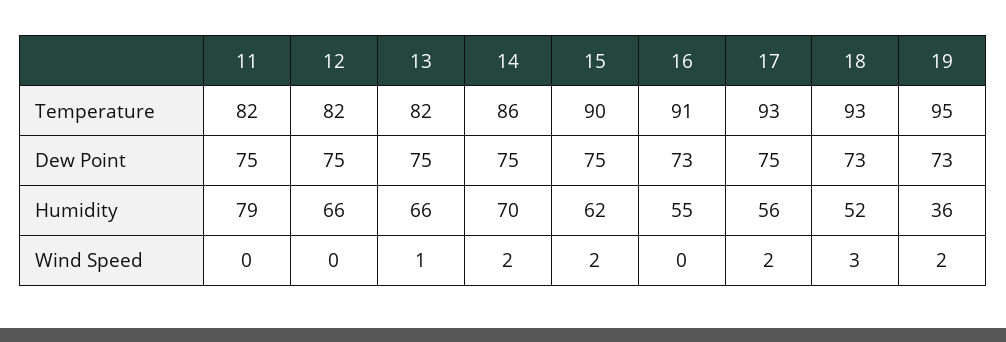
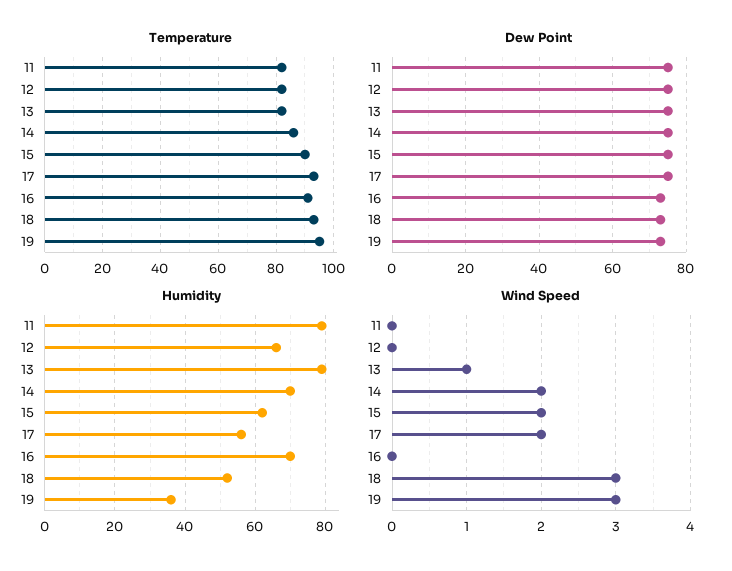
  {
    "Temperature": {
      "11": 82,
      "12": 82,
      "13": 82,
      "14": 86,
      "15": 90,
      "16": 91,
      "17": 93,
      "18": 93,
      "19": 95
    },
    "Dew Point": {
      "11": 75,
      "12": 75,
      "13": 75,
      "14": 75,
      "15": 75,
      "16": 73,
      "17": 75,
      "18": 73,
      "19": 73
    },
    "Humidity": {
      "11": 79,
      "12": 66,
-     "13": 66,
+     "13": 80,
      "14": 70,
      "15": 62,
-     "16": 55,
+     "16": 70,
      "17": 56,
      "18": 52,
      "19": 36
    },
    "Wind Speed": {
      "11": 0,
      "12": 0,
      "13": 1,
      "14": 2,
      "15": 2,
      "16": 0,
      "17": 2,
      "18": 3,
-     "19": 2
+     "19": 3
    }
  }

